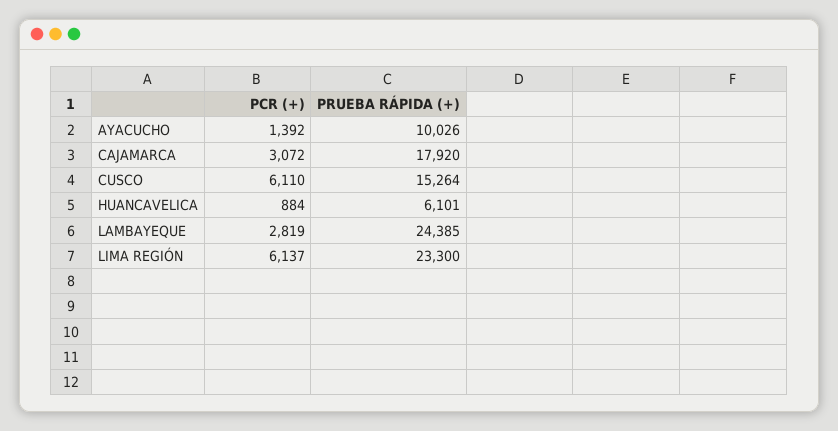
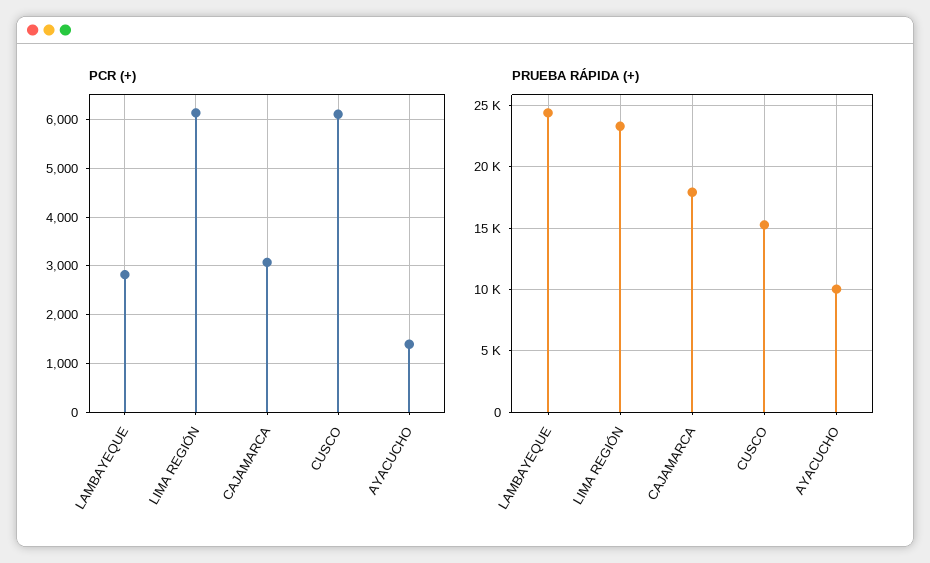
  {
    "PCR (+)": {
      "AYACUCHO": 1392,
      "CAJAMARCA": 3072,
      "CUSCO": 6110,
-     "HUANCAVELICA": 884,
      "LAMBAYEQUE": 2819,
      "LIMA REGIÓN": 6137
    },
    "PRUEBA RÁPIDA (+)": {
      "AYACUCHO": 10026,
      "CAJAMARCA": 17920,
      "CUSCO": 15264,
-     "HUANCAVELICA": 6101,
      "LAMBAYEQUE": 24385,
      "LIMA REGIÓN": 23300
    }
  }

